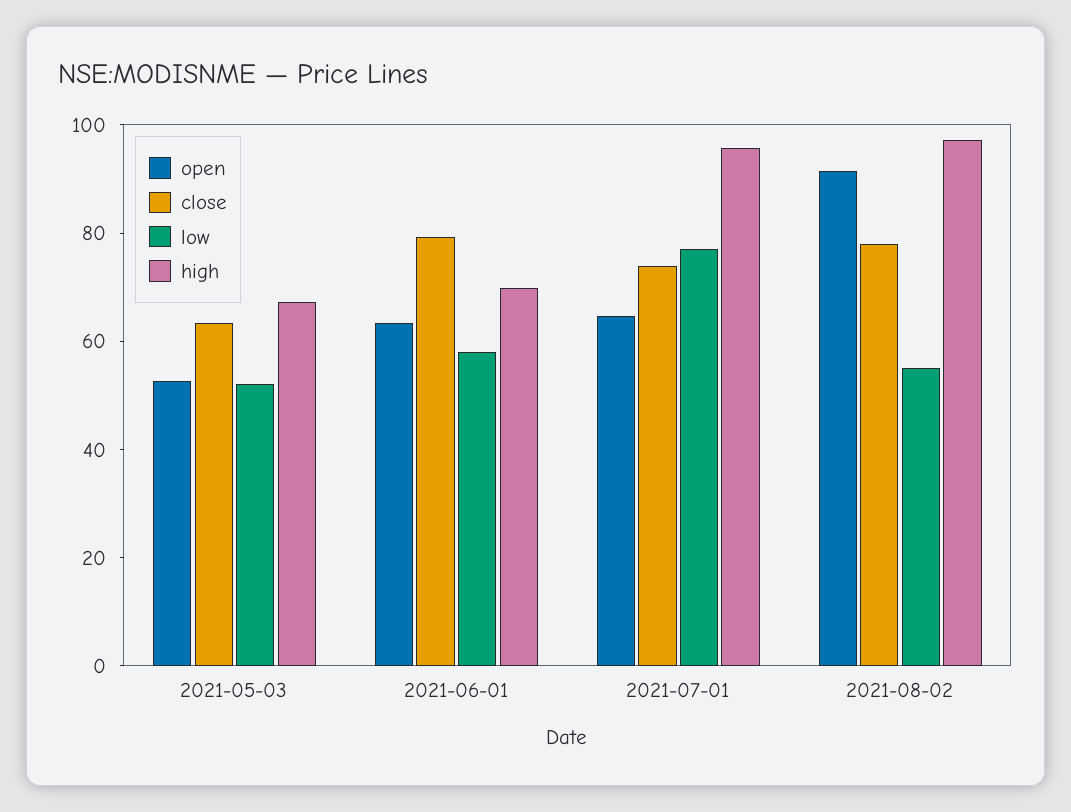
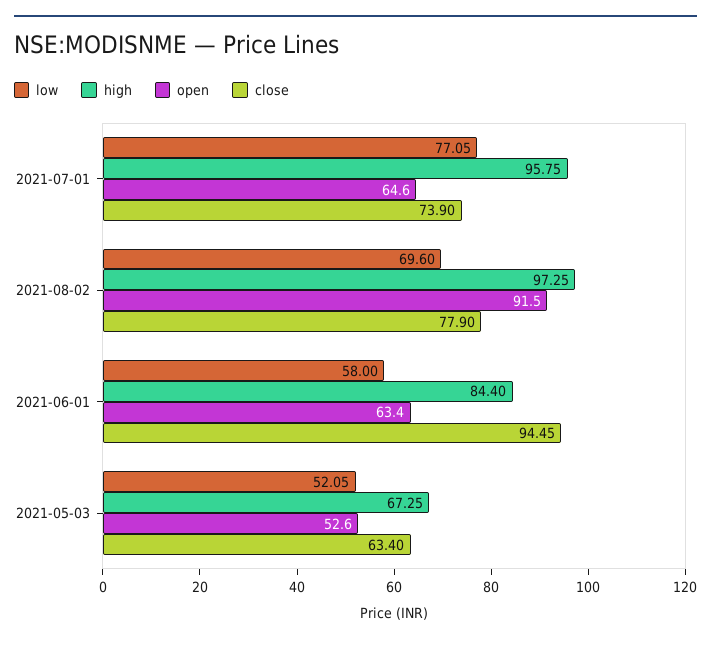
  {
    "open": {
      "2021-05-03": 52.6,
      "2021-06-01": 63.4,
      "2021-07-01": 64.6,
      "2021-08-02": 91.5
    },
    "close": {
      "2021-05-03": 63.4,
-     "2021-06-01": 80,
+     "2021-06-01": 94.45,
      "2021-07-01": 73.9,
      "2021-08-02": 77.9
    },
    "low": {
      "2021-05-03": 52.05,
      "2021-06-01": 58,
      "2021-07-01": 77.05,
-     "2021-08-02": 55
+     "2021-08-02": 69.6
    },
    "high": {
      "2021-05-03": 67.25,
-     "2021-06-01": 70,
+     "2021-06-01": 84.4,
      "2021-07-01": 95.75,
      "2021-08-02": 97.25
    }
  }

